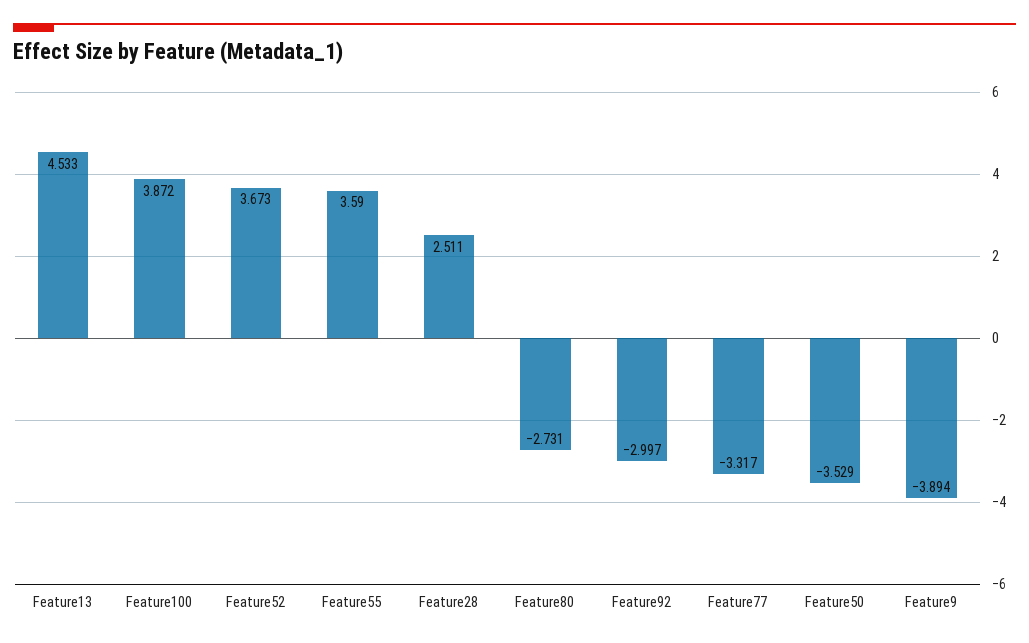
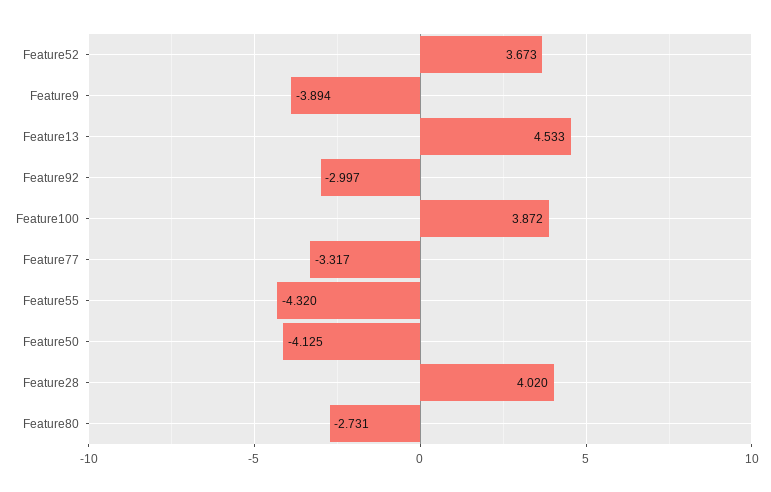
  {
    "Feature13": 4.533,
    "Feature100": 3.872,
    "Feature52": 3.673,
-   "Feature55": 3.59,
+   "Feature55": -4.32,
-   "Feature28": 2.511,
+   "Feature28": 4.02,
    "Feature80": -2.731,
    "Feature92": -2.997,
    "Feature77": -3.317,
-   "Feature50": -3.529,
+   "Feature50": -4.125,
    "Feature9": -3.894
  }

